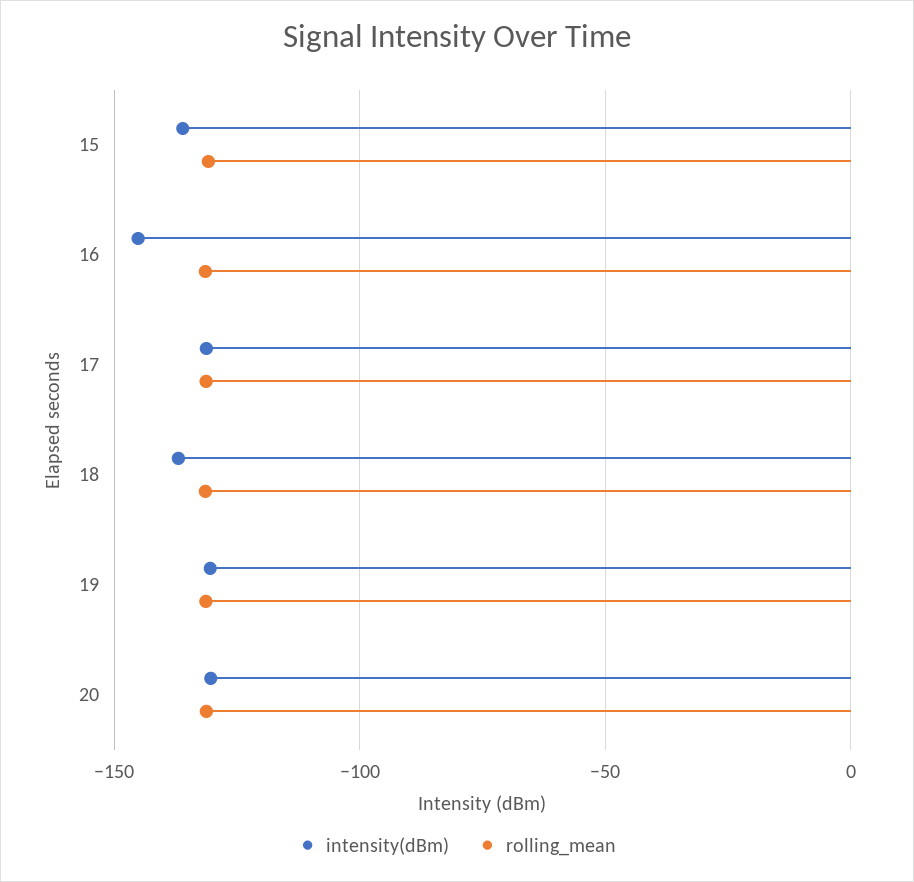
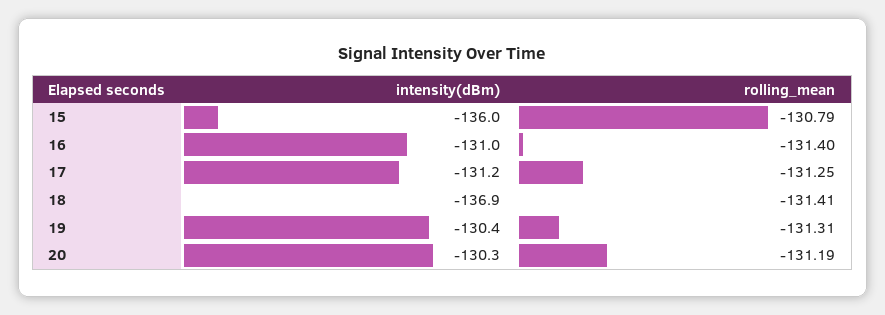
  {
    "intensity(dBm)": {
      "15": -136,
-     "16": -145,
+     "16": -131,
      "17": -131.2,
      "18": -136.9,
      "19": -130.4,
      "20": -130.3
    },
    "rolling_mean": {
      "15": -130.79,
      "16": -131.4,
      "17": -131.25,
      "18": -131.41,
      "19": -131.31,
      "20": -131.19
    }
  }

